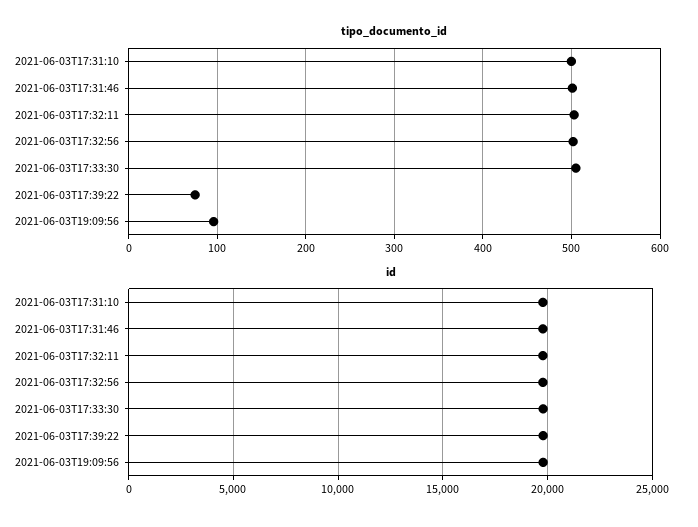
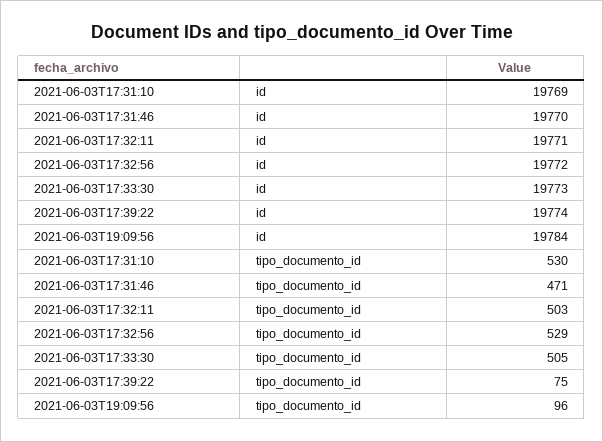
  {
    "tipo_documento_id": {
-     "2021-06-03T17:31:10": 500,
+     "2021-06-03T17:31:10": 530,
-     "2021-06-03T17:31:46": 500,
+     "2021-06-03T17:31:46": 471,
      "2021-06-03T17:32:11": 503,
-     "2021-06-03T17:32:56": 500,
+     "2021-06-03T17:32:56": 529,
      "2021-06-03T17:33:30": 505,
      "2021-06-03T17:39:22": 75,
      "2021-06-03T19:09:56": 96
    },
    "id": {
      "2021-06-03T17:31:10": 19769,
      "2021-06-03T17:31:46": 19770,
      "2021-06-03T17:32:11": 19771,
      "2021-06-03T17:32:56": 19772,
      "2021-06-03T17:33:30": 19773,
      "2021-06-03T17:39:22": 19774,
      "2021-06-03T19:09:56": 19784
    }
  }

